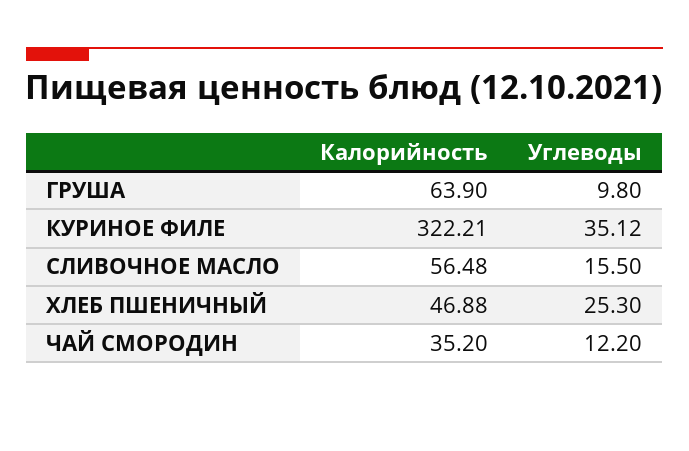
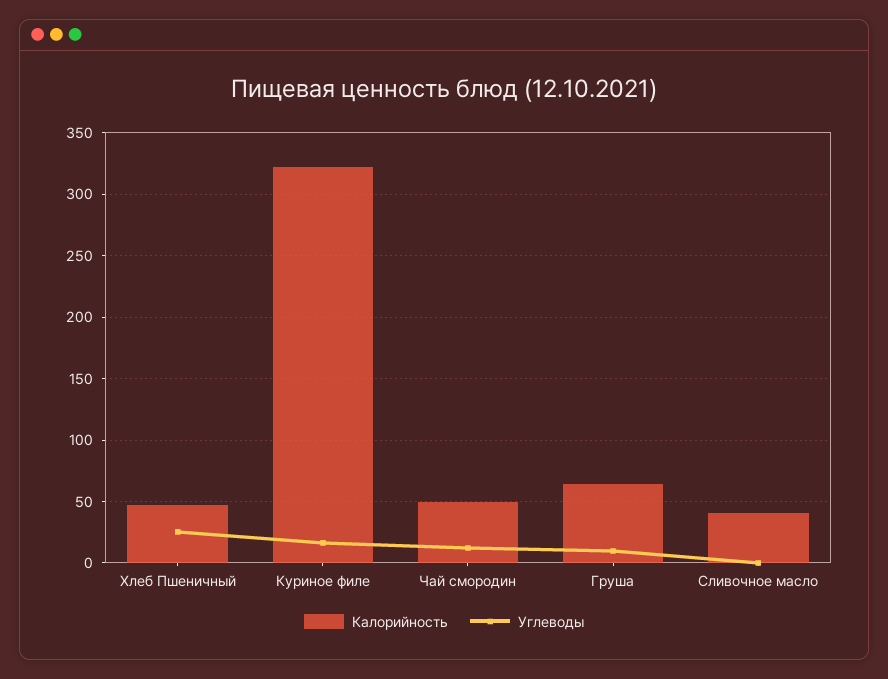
  {
    "Калорийность": {
      "ГРУША": 63.9,
      "КУРИНОЕ ФИЛЕ": 322.21,
-     "СЛИВОЧНОЕ МАСЛО": 56.48,
+     "СЛИВОЧНОЕ МАСЛО": 40,
      "ХЛЕБ ПШЕНИЧНЫЙ": 46.88,
-     "ЧАЙ СМОРОДИН": 35.2
+     "ЧАЙ СМОРОДИН": 50
    },
    "Углеводы": {
      "ГРУША": 9.8,
-     "КУРИНОЕ ФИЛЕ": 35.12,
+     "КУРИНОЕ ФИЛЕ": 15,
-     "СЛИВОЧНОЕ МАСЛО": 15.5,
+     "СЛИВОЧНОЕ МАСЛО": 0,
      "ХЛЕБ ПШЕНИЧНЫЙ": 25.3,
      "ЧАЙ СМОРОДИН": 12.2
    }
  }

